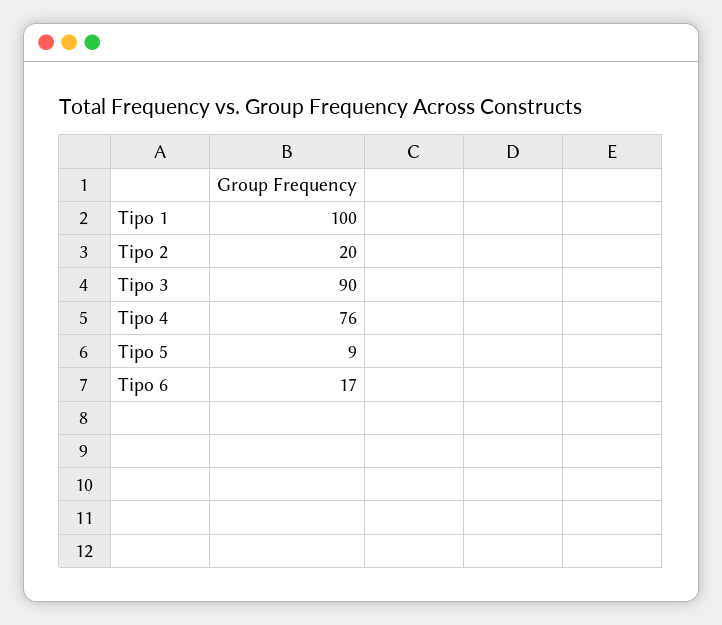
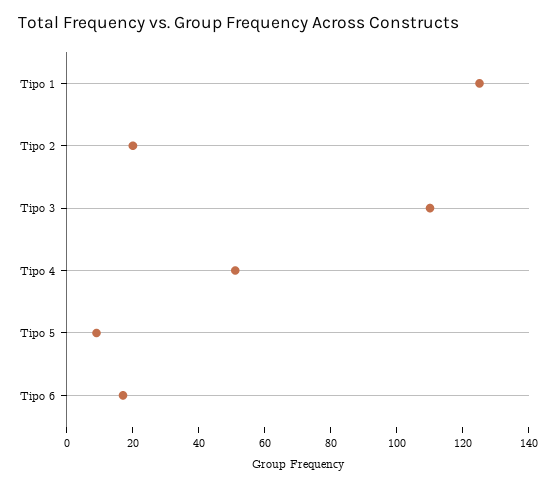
  {
-   "Tipo 1": 100,
+   "Tipo 1": 125,
    "Tipo 2": 20,
-   "Tipo 3": 90,
+   "Tipo 3": 110,
-   "Tipo 4": 76,
+   "Tipo 4": 50,
    "Tipo 5": 9,
    "Tipo 6": 17
  }

